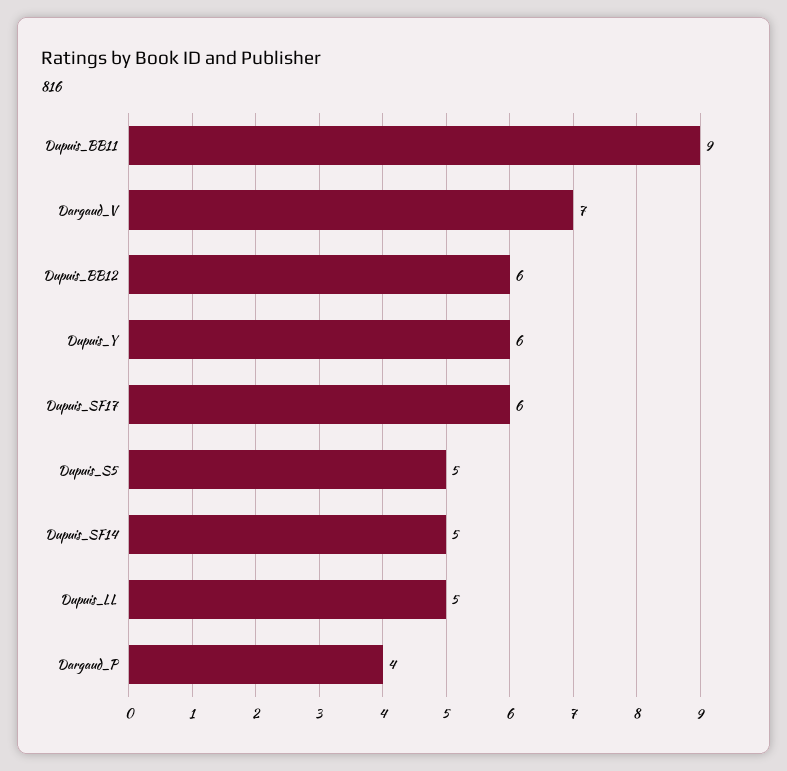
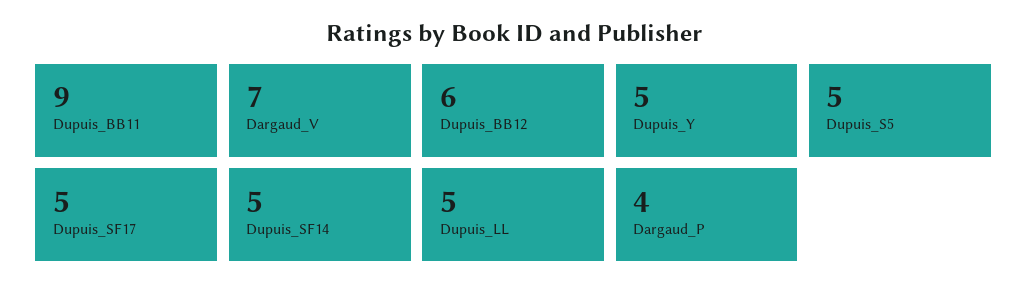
  {
    "Dupuis_BB11": 9,
    "Dargaud_V": 7,
    "Dupuis_BB12": 6,
-   "Dupuis_Y": 6,
+   "Dupuis_Y": 5,
-   "Dupuis_SF17": 6,
+   "Dupuis_SF17": 5,
    "Dupuis_S5": 5,
    "Dupuis_SF14": 5,
    "Dupuis_LL": 5,
    "Dargaud_P": 4
  }

